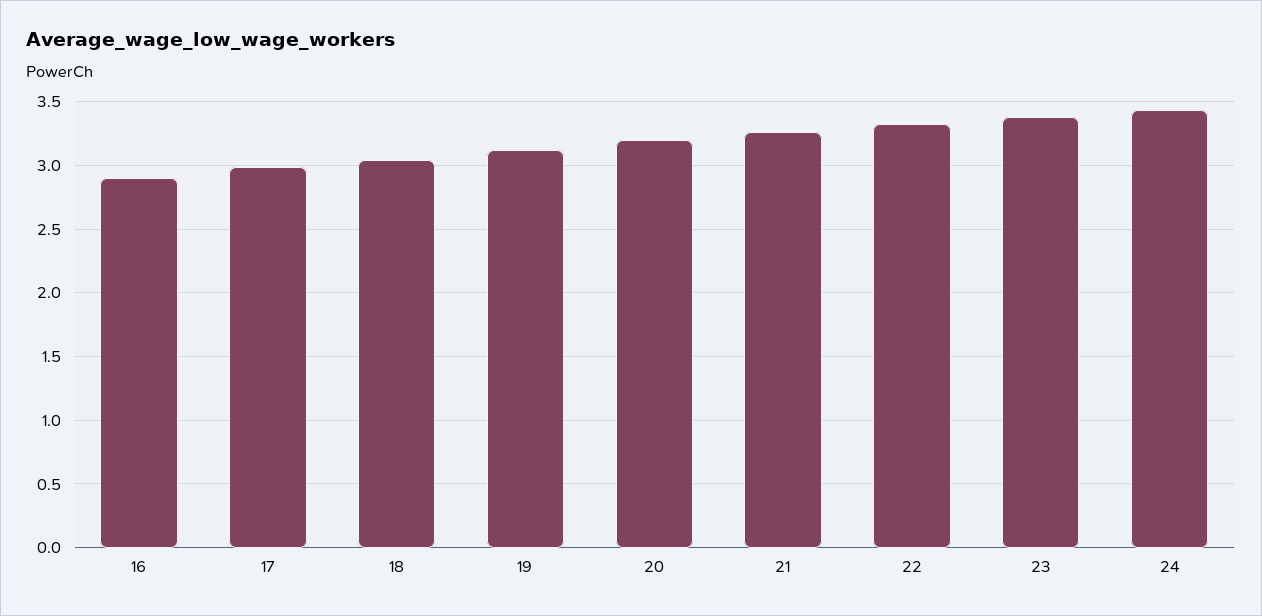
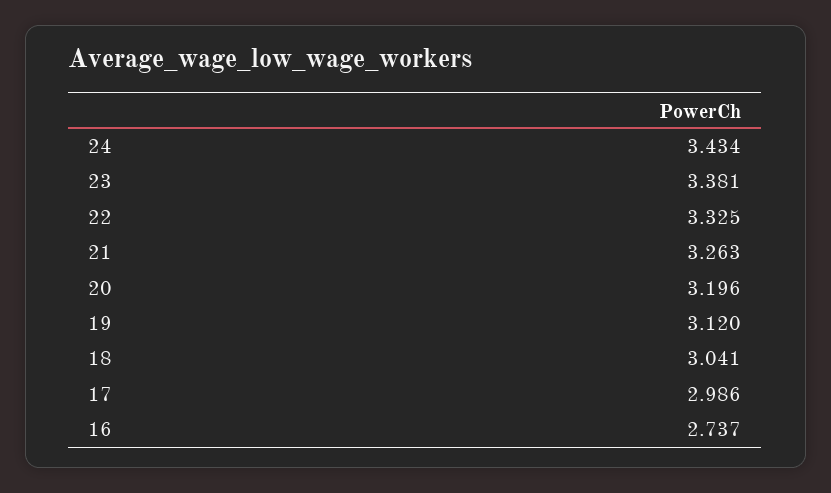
  {
-   "16": 2.9,
+   "16": 2.737,
    "17": 2.986,
    "18": 3.041,
    "19": 3.12,
    "20": 3.196,
    "21": 3.263,
    "22": 3.325,
    "23": 3.381,
    "24": 3.434
  }

